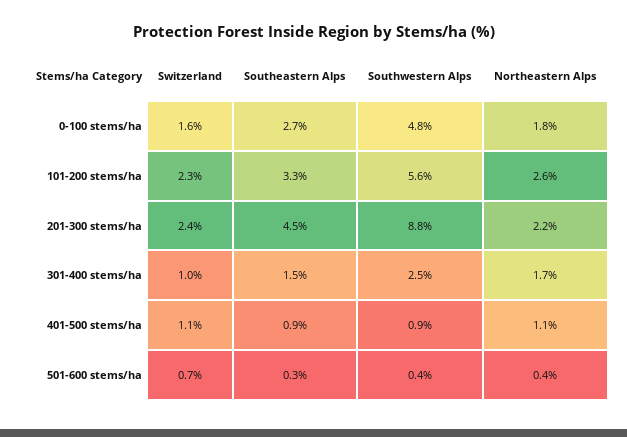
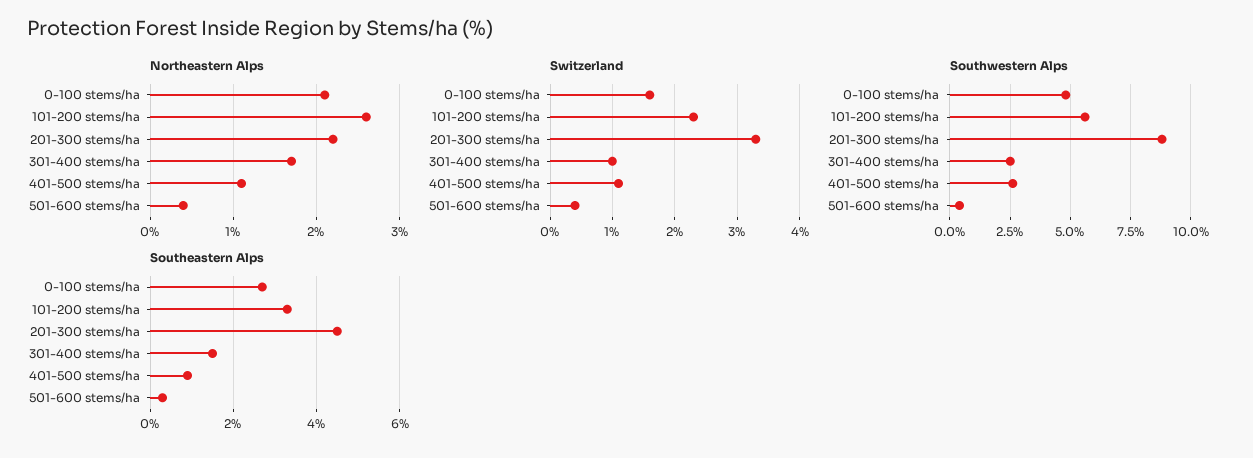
  {
    "Switzerland": {
      "0-100 stems/ha": 1.6,
      "101-200 stems/ha": 2.3,
-     "201-300 stems/ha": 2.4,
+     "201-300 stems/ha": 3.3,
      "301-400 stems/ha": 1,
      "401-500 stems/ha": 1.1,
-     "501-600 stems/ha": 0.7
+     "501-600 stems/ha": 0.4
    },
    "Southeastern Alps": {
      "0-100 stems/ha": 2.7,
      "101-200 stems/ha": 3.3,
      "201-300 stems/ha": 4.5,
      "301-400 stems/ha": 1.5,
      "401-500 stems/ha": 0.9,
      "501-600 stems/ha": 0.3
    },
    "Southwestern Alps": {
      "0-100 stems/ha": 4.8,
      "101-200 stems/ha": 5.6,
      "201-300 stems/ha": 8.8,
      "301-400 stems/ha": 2.5,
-     "401-500 stems/ha": 0.9,
+     "401-500 stems/ha": 2.5,
      "501-600 stems/ha": 0.4
    },
    "Northeastern Alps": {
-     "0-100 stems/ha": 1.8,
+     "0-100 stems/ha": 2.1,
      "101-200 stems/ha": 2.6,
      "201-300 stems/ha": 2.2,
      "301-400 stems/ha": 1.7,
      "401-500 stems/ha": 1.1,
      "501-600 stems/ha": 0.4
    }
  }

